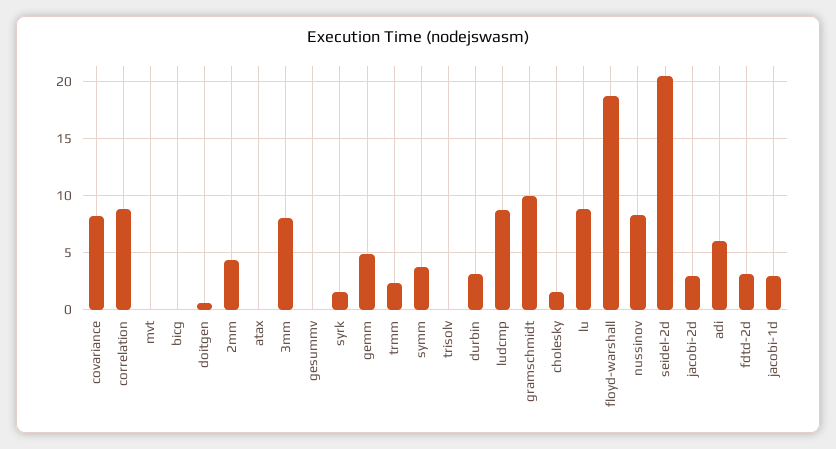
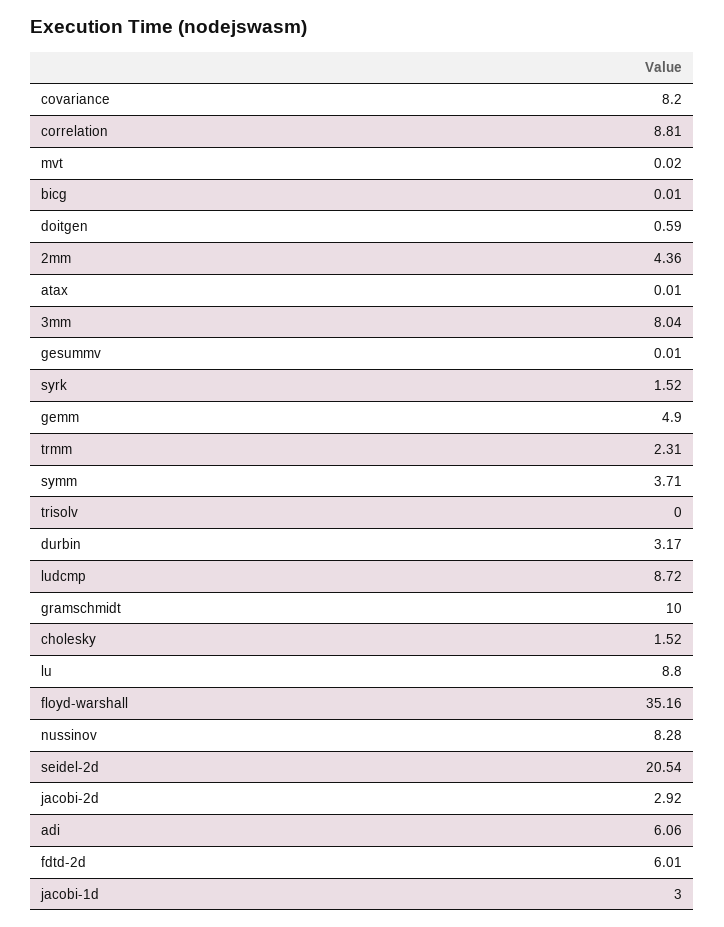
  {
    "covariance": 8.2,
    "correlation": 8.81,
    "mvt": 0.02,
    "bicg": 0.01,
    "doitgen": 0.59,
    "2mm": 4.36,
    "atax": 0.01,
    "3mm": 8.04,
    "gesummv": 0.01,
    "syrk": 1.52,
    "gemm": 4.9,
    "trmm": 2.31,
    "symm": 3.71,
    "trisolv": 0,
    "durbin": 3.17,
    "ludcmp": 8.72,
    "gramschmidt": 10,
    "cholesky": 1.52,
    "lu": 8.8,
-   "floyd-warshall": 19,
+   "floyd-warshall": 35.16,
    "nussinov": 8.28,
    "seidel-2d": 20.54,
    "jacobi-2d": 2.92,
    "adi": 6.06,
-   "fdtd-2d": 3,
+   "fdtd-2d": 6.01,
    "jacobi-1d": 3
  }

